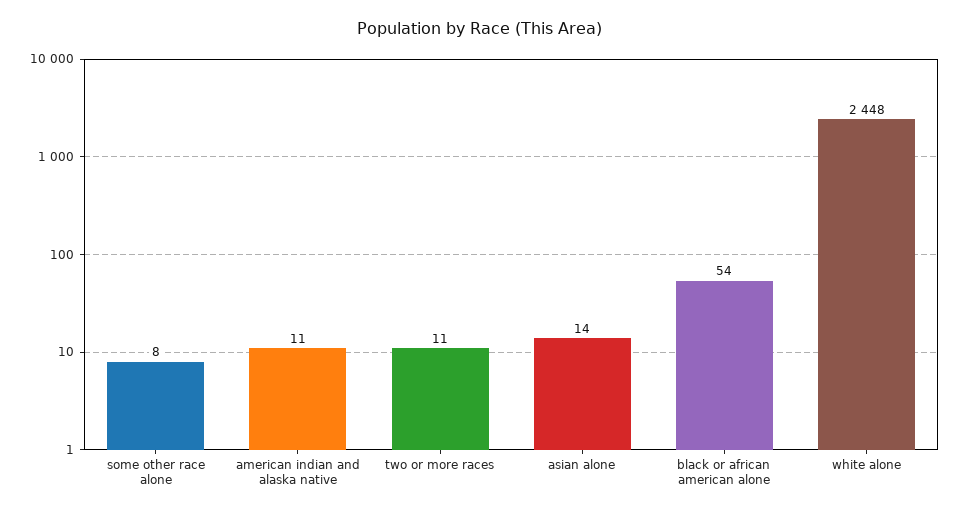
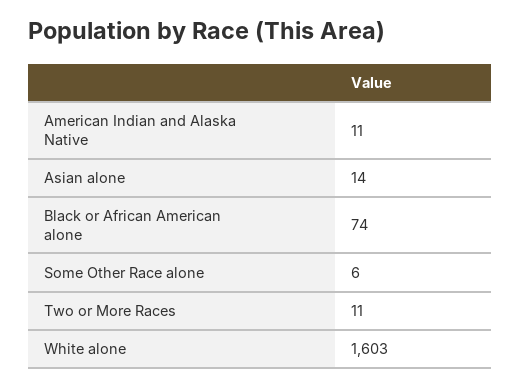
  {
-   "some other race alone": 8,
+   "some other race alone": 6,
    "american indian and alaska native": 11,
    "two or more races": 11,
    "asian alone": 14,
-   "black or african american alone": 54,
+   "black or african american alone": 74,
-   "white alone": 2448
+   "white alone": 1603
  }

